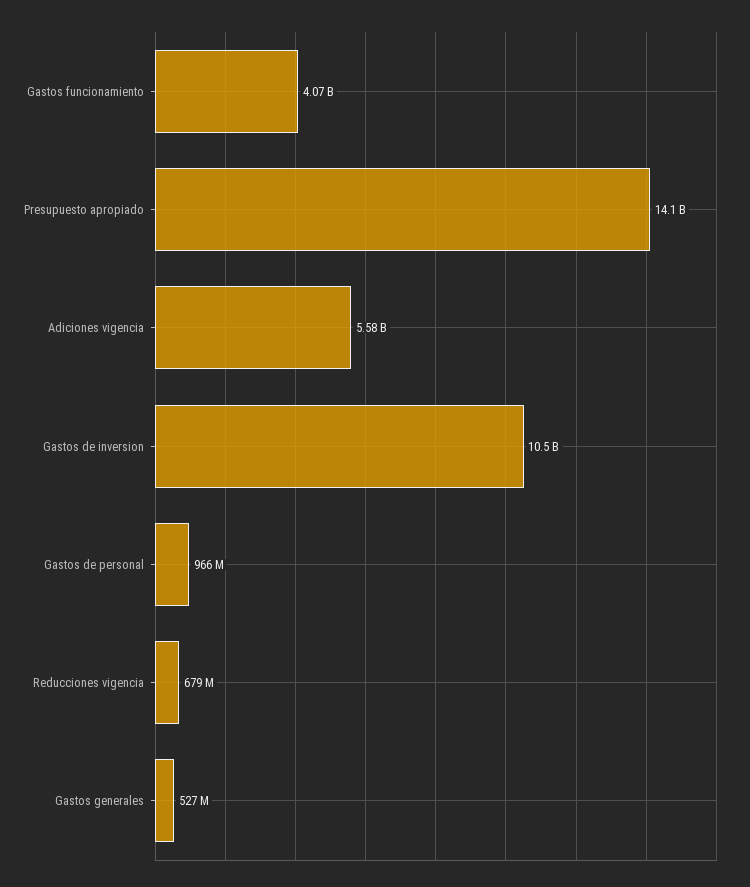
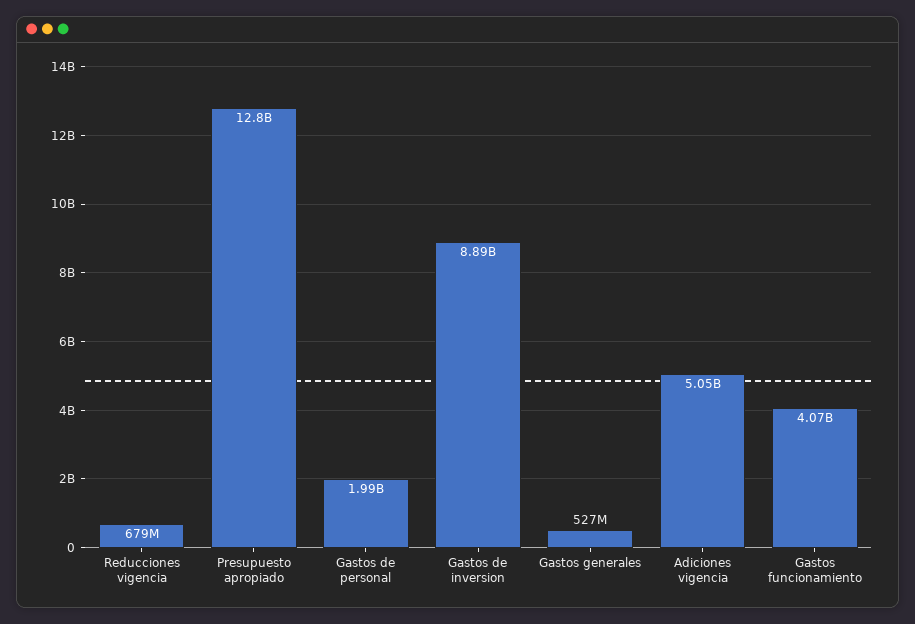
  {
    "Gastos funcionamiento": 4070000000,
-   "Presupuesto apropiado": 14100000000,
+   "Presupuesto apropiado": 12800000000,
-   "Adiciones vigencia": 5580000000,
+   "Adiciones vigencia": 5050000000,
-   "Gastos de inversion": 10500000000,
+   "Gastos de inversion": 8890000000,
-   "Gastos de personal": 966000000,
+   "Gastos de personal": 1990000000,
    "Reducciones vigencia": 679000000,
    "Gastos generales": 527000000
  }

